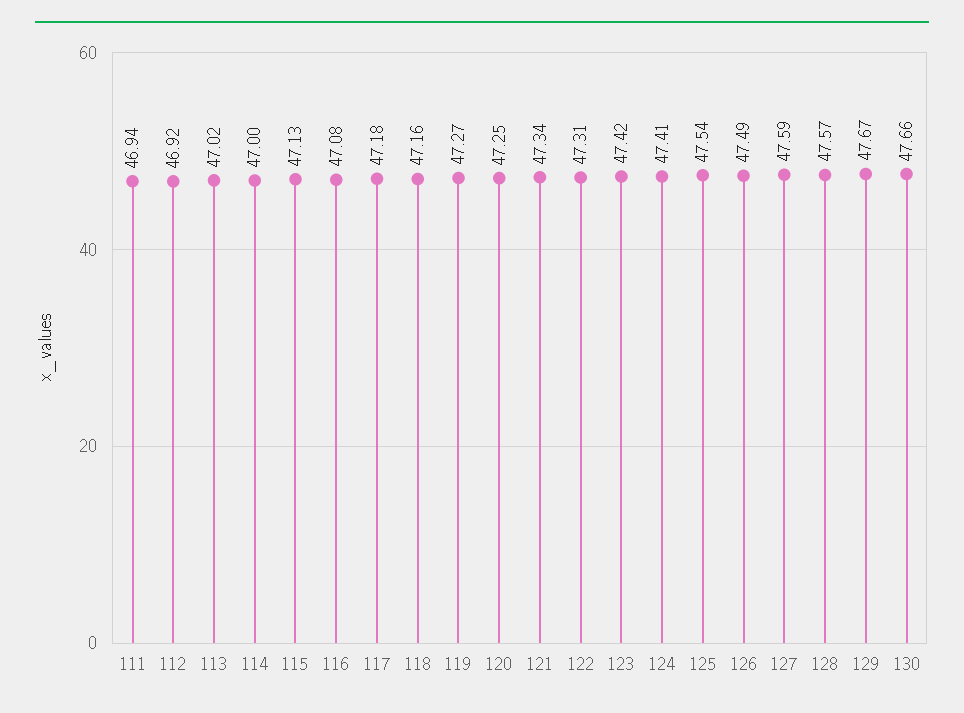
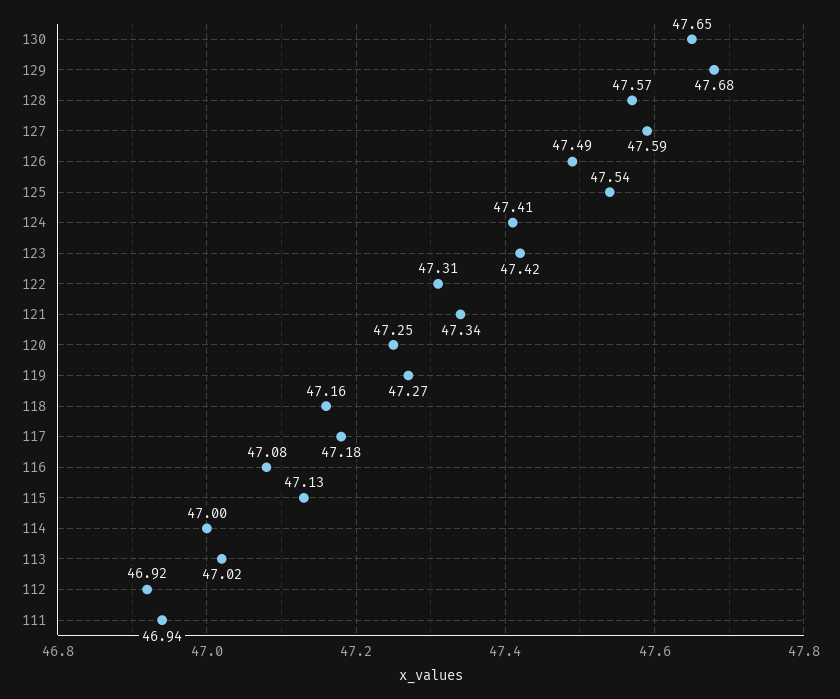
  {
    "111": 46.94,
    "112": 46.92,
    "113": 47.02,
    "114": 47,
    "115": 47.13,
    "116": 47.08,
    "117": 47.18,
    "118": 47.16,
    "119": 47.27,
    "120": 47.25,
    "121": 47.34,
    "122": 47.31,
    "123": 47.42,
    "124": 47.41,
    "125": 47.54,
    "126": 47.49,
    "127": 47.59,
    "128": 47.57,
-   "129": 47.67,
+   "129": 47.68,
-   "130": 47.66
+   "130": 47.65
  }

